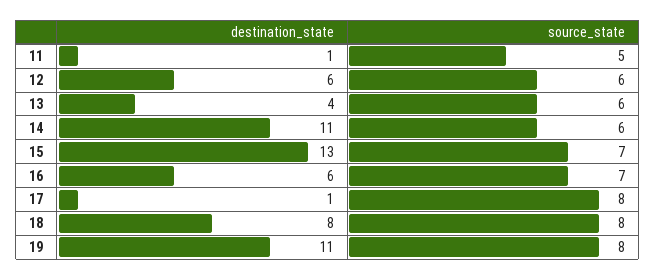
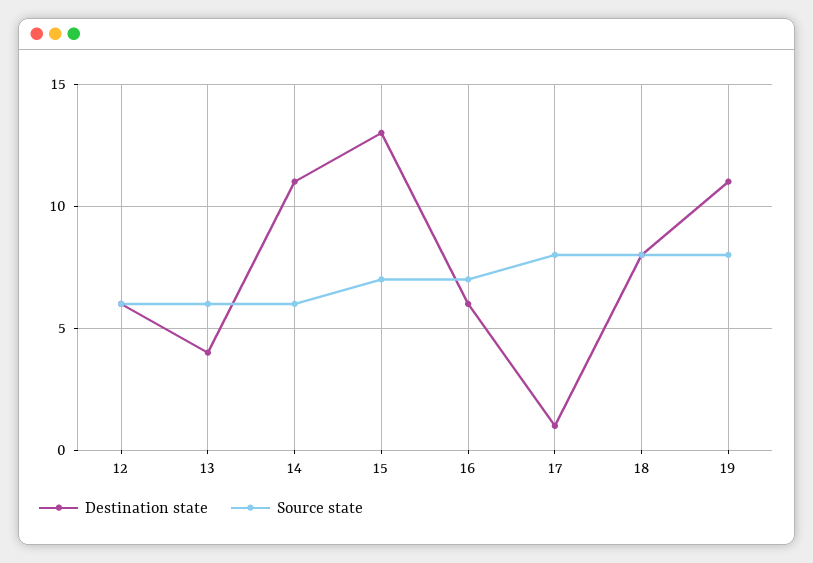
  {
    "destination_state": {
-     "11": 1,
      "12": 6,
      "13": 4,
      "14": 11,
      "15": 13,
      "16": 6,
      "17": 1,
      "18": 8,
      "19": 11
    },
    "source_state": {
-     "11": 5,
      "12": 6,
      "13": 6,
      "14": 6,
      "15": 7,
      "16": 7,
      "17": 8,
      "18": 8,
      "19": 8
    }
  }

